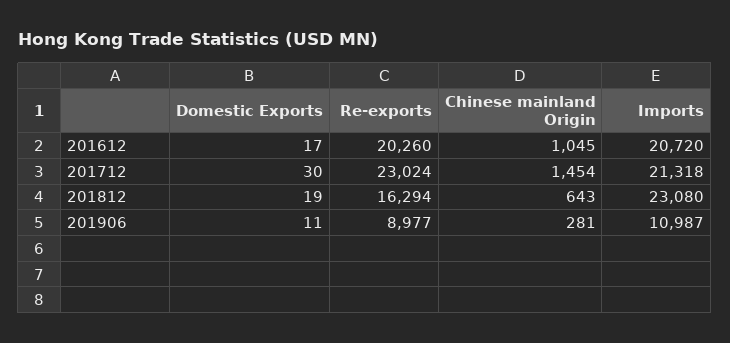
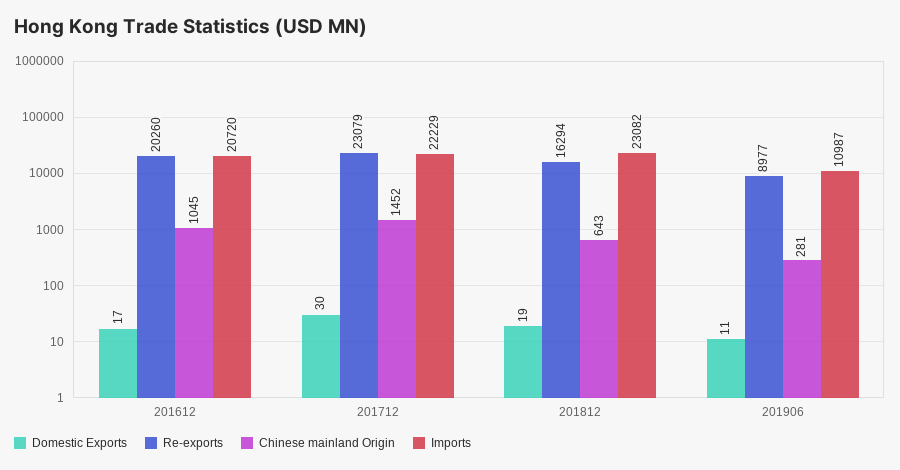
  {
    "Domestic Exports": {
      "201612": 17,
      "201712": 30,
      "201812": 19,
      "201906": 11
    },
    "Re-exports": {
      "201612": 20260,
-     "201712": 23024,
+     "201712": 23079,
      "201812": 16294,
      "201906": 8977
    },
    "Chinese mainland Origin": {
      "201612": 1045,
-     "201712": 1454,
+     "201712": 1452,
      "201812": 643,
      "201906": 281
    },
    "Imports": {
      "201612": 20720,
-     "201712": 21318,
+     "201712": 22229,
-     "201812": 23080,
+     "201812": 23082,
      "201906": 10987
    }
  }

